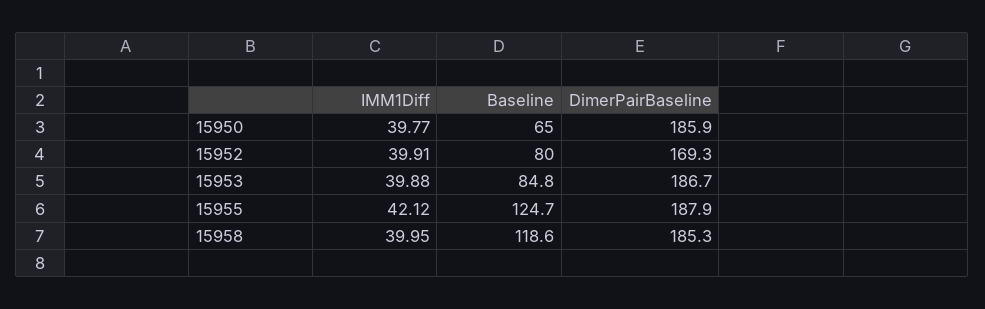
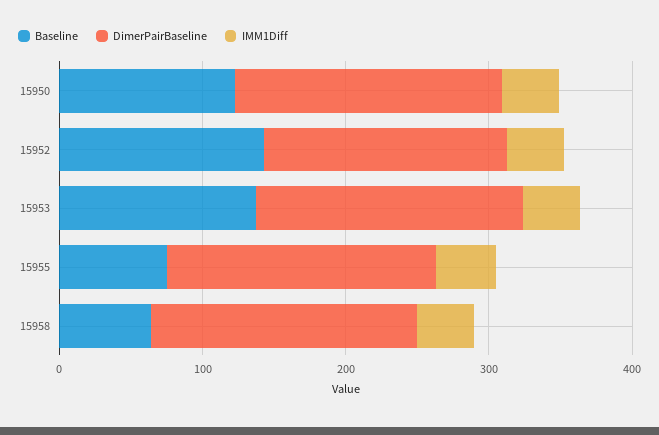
  {
    "IMM1Diff": {
      "15950": 39.77,
      "15952": 39.91,
      "15953": 39.88,
      "15955": 42.12,
      "15958": 39.95
    },
    "Baseline": {
-     "15950": 65,
+     "15950": 120,
-     "15952": 80,
+     "15952": 140,
-     "15953": 84.8,
+     "15953": 140,
-     "15955": 124.7,
+     "15955": 80,
-     "15958": 118.6
+     "15958": 60
    },
    "DimerPairBaseline": {
      "15950": 185.9,
      "15952": 169.3,
      "15953": 186.7,
      "15955": 187.9,
      "15958": 185.3
    }
  }

